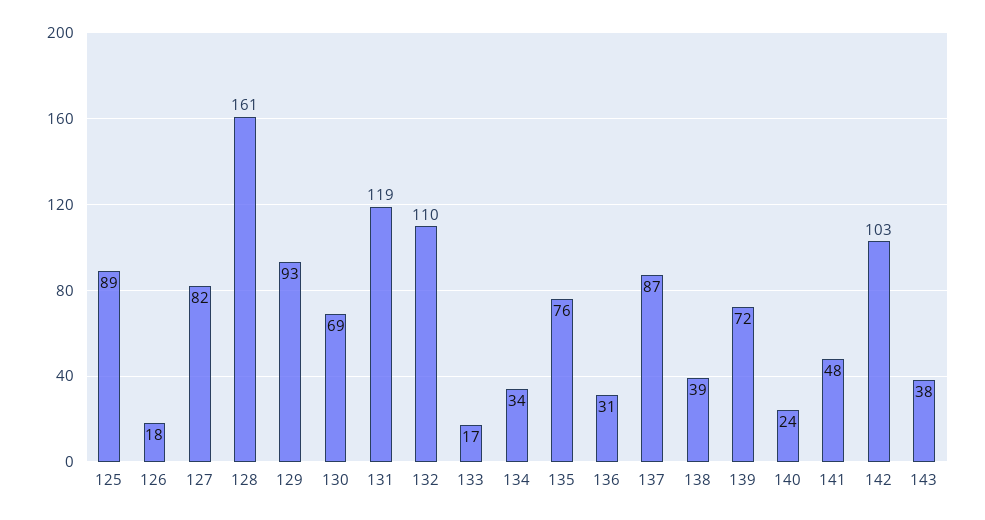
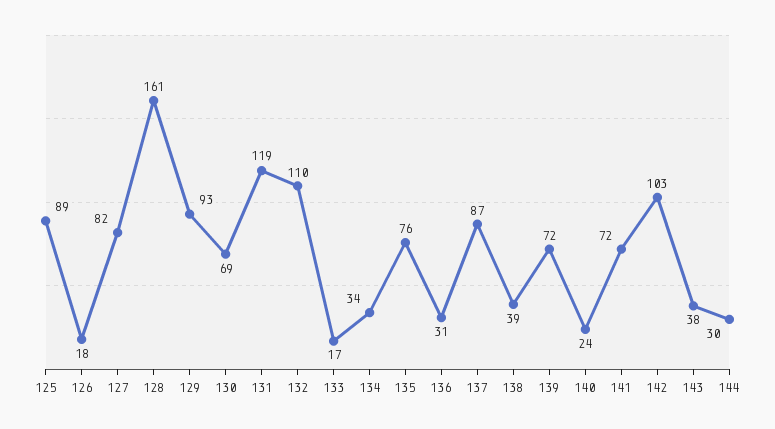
  {
    "125": 89,
    "126": 18,
    "127": 82,
    "128": 161,
    "129": 93,
    "130": 69,
    "131": 119,
    "132": 110,
    "133": 17,
    "134": 34,
    "135": 76,
    "136": 31,
    "137": 87,
    "138": 39,
    "139": 72,
    "140": 24,
-   "141": 48,
+   "141": 72,
    "142": 103,
-   "143": 38
+   "143": 38,
+   "144": 30
  }

